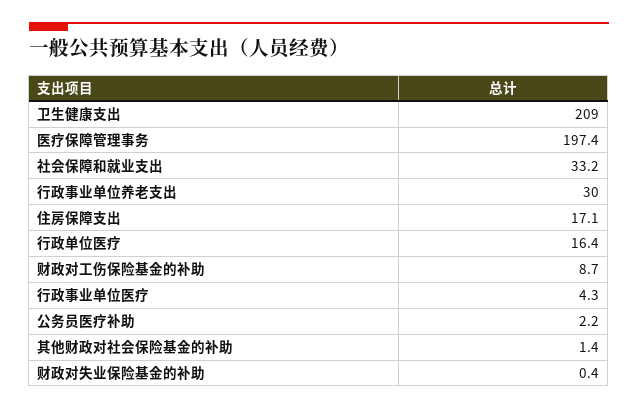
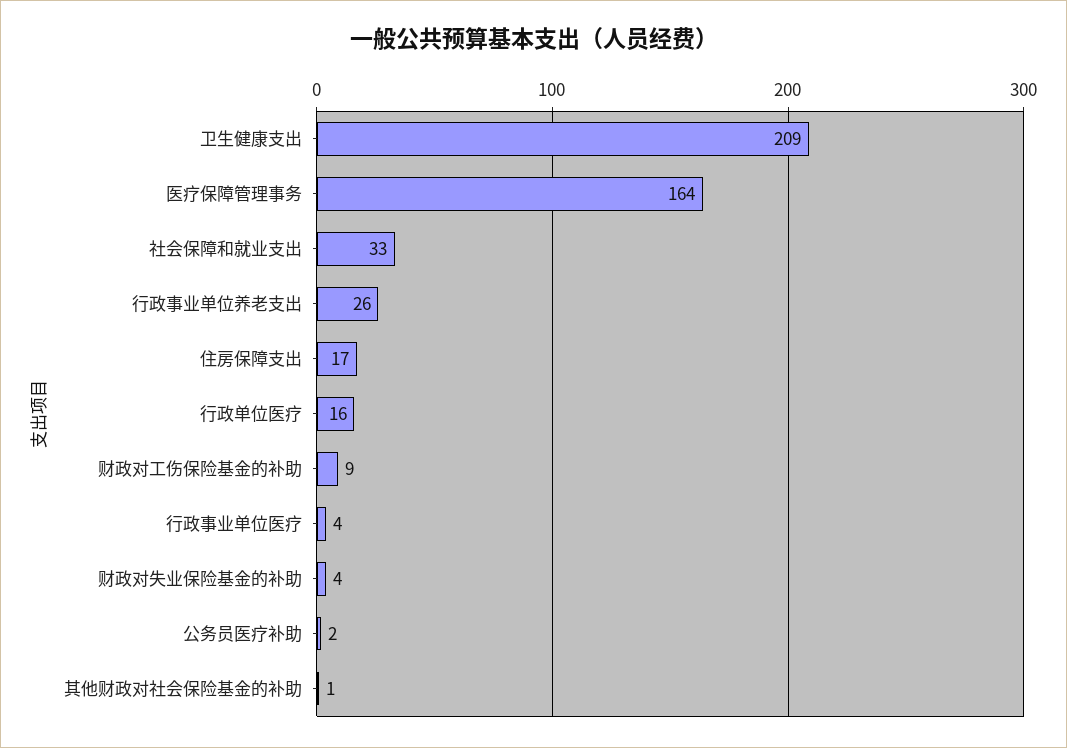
  {
    "卫生健康支出": 209,
-   "医疗保障管理事务": 197.4,
+   "医疗保障管理事务": 164,
    "社会保障和就业支出": 33.2,
-   "行政事业单位养老支出": 30,
+   "行政事业单位养老支出": 26,
    "住房保障支出": 17.1,
    "行政单位医疗": 16.4,
    "财政对工伤保险基金的补助": 8.7,
    "行政事业单位医疗": 4.3,
    "公务员医疗补助": 2.2,
    "其他财政对社会保险基金的补助": 1.4,
-   "财政对失业保险基金的补助": 0.4
+   "财政对失业保险基金的补助": 4
  }

